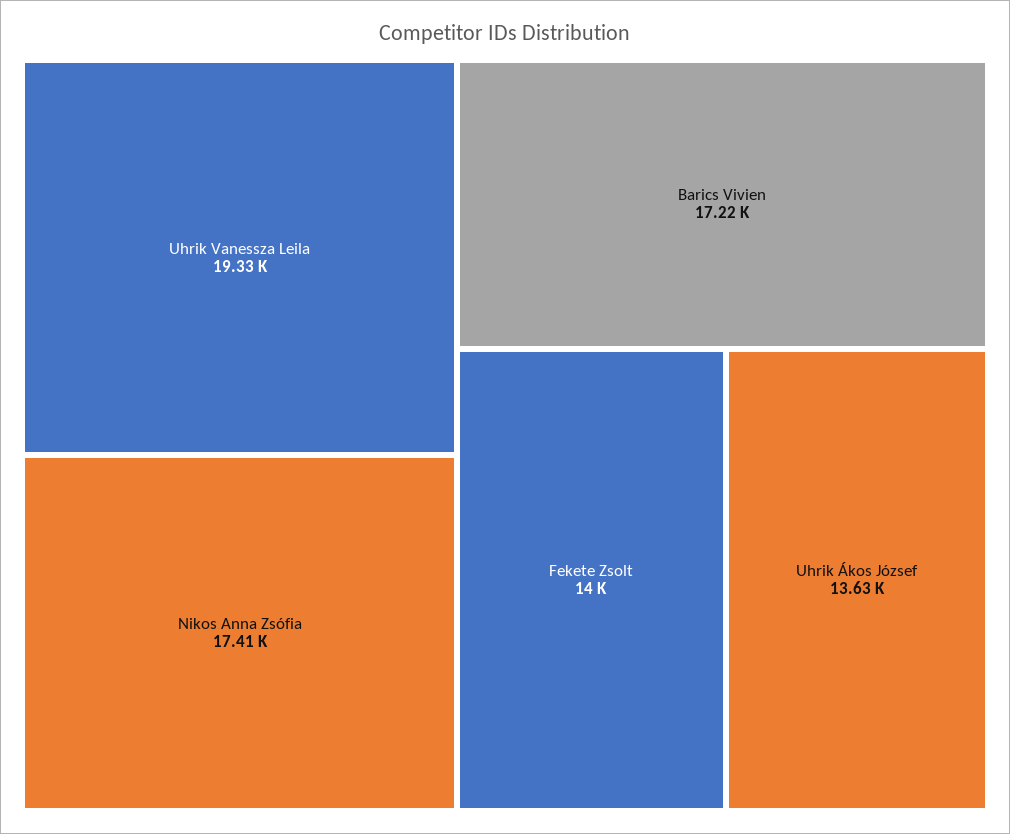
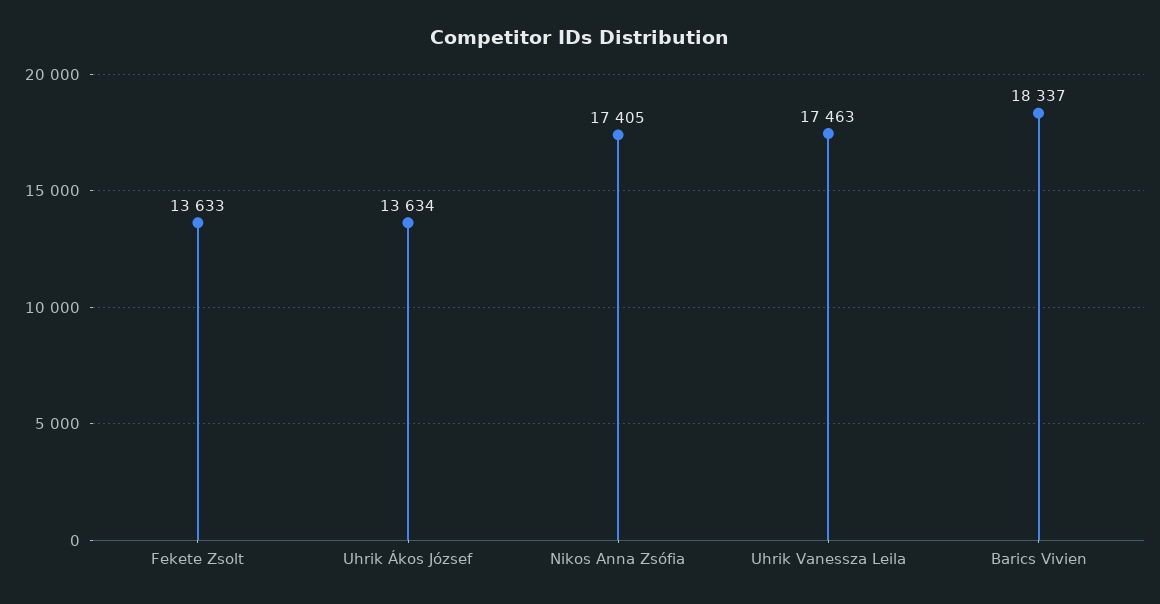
  {
-   "Uhrik Vanessza Leila": 19330,
+   "Uhrik Vanessza Leila": 17463,
    "Nikos Anna Zsófia": 17405,
-   "Barics Vivien": 17220,
+   "Barics Vivien": 18337,
-   "Fekete Zsolt": 14000,
+   "Fekete Zsolt": 13633,
    "Uhrik Ákos József": 13634
  }

